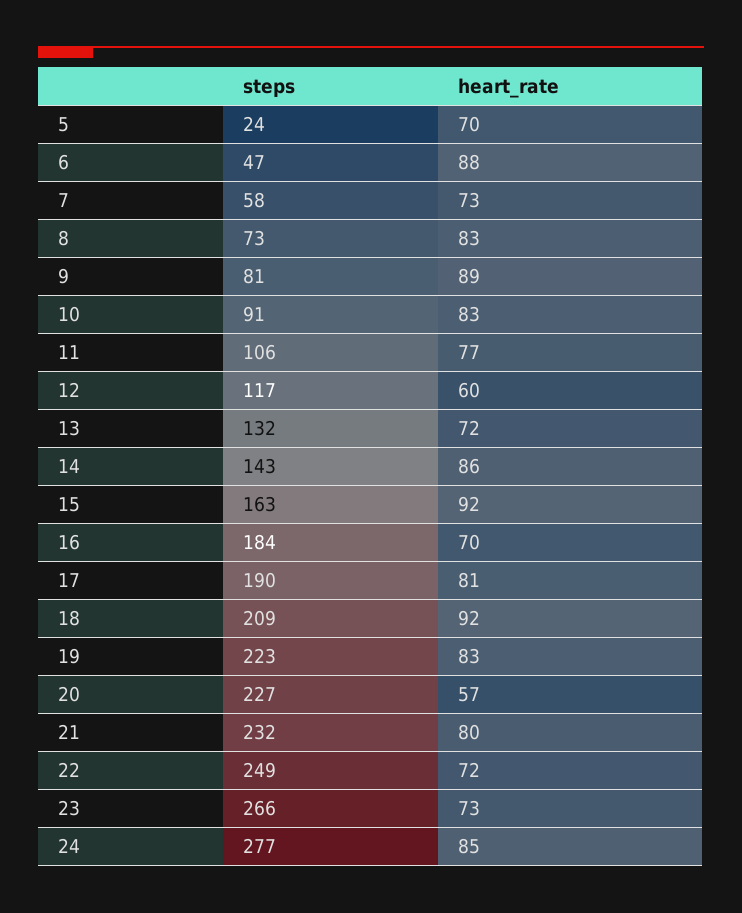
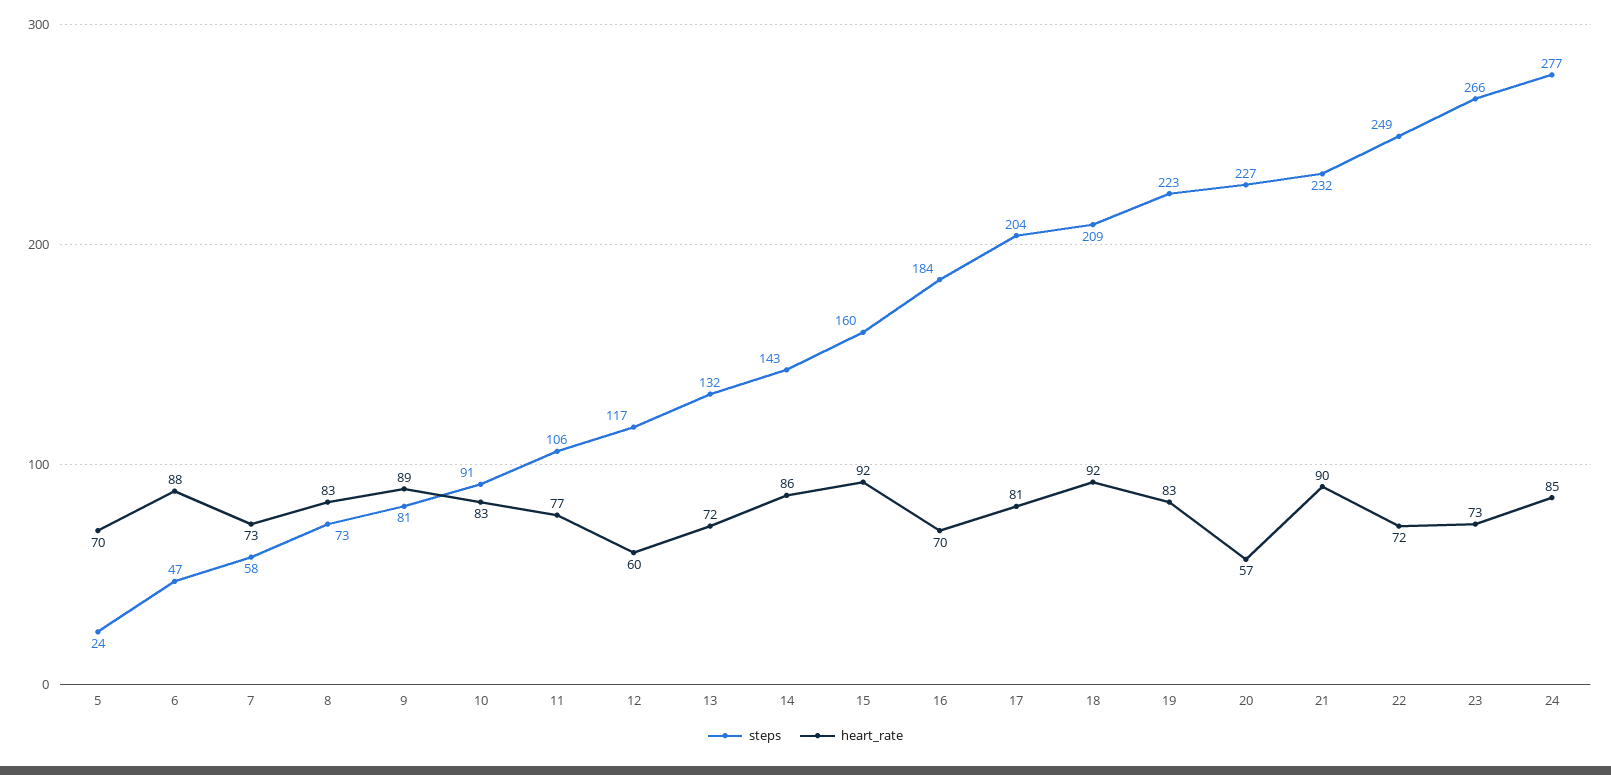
  {
    "steps": {
      "5": 24,
      "6": 47,
      "7": 58,
      "8": 73,
      "9": 81,
      "10": 91,
      "11": 106,
      "12": 117,
      "13": 132,
      "14": 143,
-     "15": 163,
+     "15": 160,
      "16": 184,
-     "17": 190,
+     "17": 204,
      "18": 209,
      "19": 223,
      "20": 227,
      "21": 232,
      "22": 249,
      "23": 266,
      "24": 277
    },
    "heart_rate": {
      "5": 70,
      "6": 88,
      "7": 73,
      "8": 83,
      "9": 89,
      "10": 83,
      "11": 77,
      "12": 60,
      "13": 72,
      "14": 86,
      "15": 92,
      "16": 70,
      "17": 81,
      "18": 92,
      "19": 83,
      "20": 57,
-     "21": 80,
+     "21": 90,
      "22": 72,
      "23": 73,
      "24": 85
    }
  }

